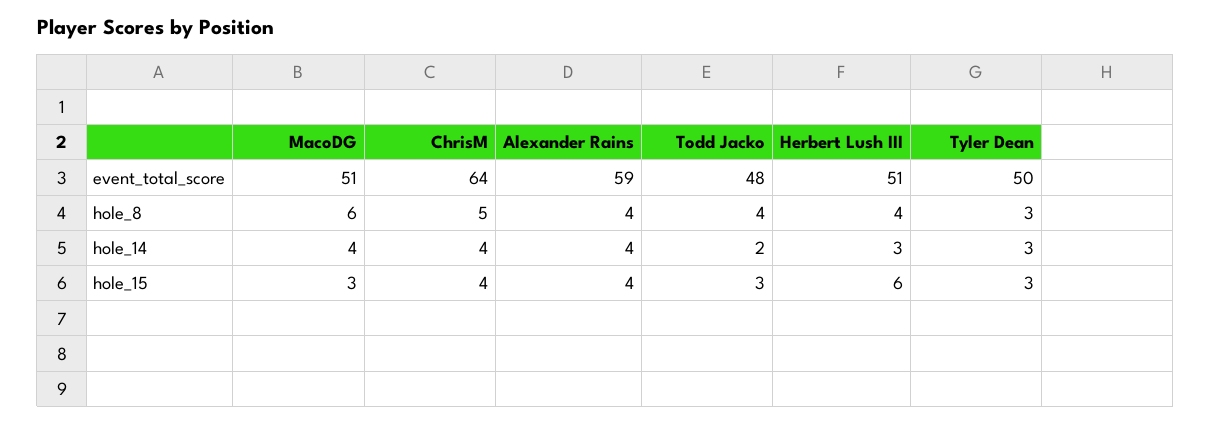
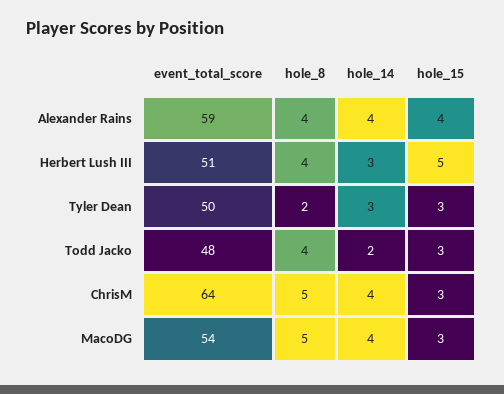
  {
    "MacoDG": {
-     "event_total_score": 51,
+     "event_total_score": 54,
-     "hole_8": 6,
+     "hole_8": 5,
      "hole_14": 4,
      "hole_15": 3
    },
    "ChrisM": {
      "event_total_score": 64,
      "hole_8": 5,
      "hole_14": 4,
-     "hole_15": 4
+     "hole_15": 3
    },
    "Alexander Rains": {
      "event_total_score": 59,
      "hole_8": 4,
      "hole_14": 4,
      "hole_15": 4
    },
    "Todd Jacko": {
      "event_total_score": 48,
      "hole_8": 4,
      "hole_14": 2,
      "hole_15": 3
    },
    "Herbert Lush III": {
      "event_total_score": 51,
      "hole_8": 4,
      "hole_14": 3,
-     "hole_15": 6
+     "hole_15": 5
    },
    "Tyler Dean": {
      "event_total_score": 50,
-     "hole_8": 3,
+     "hole_8": 2,
      "hole_14": 3,
      "hole_15": 3
    }
  }

